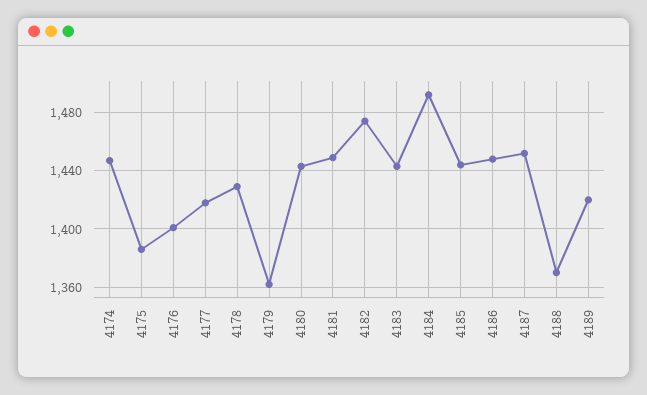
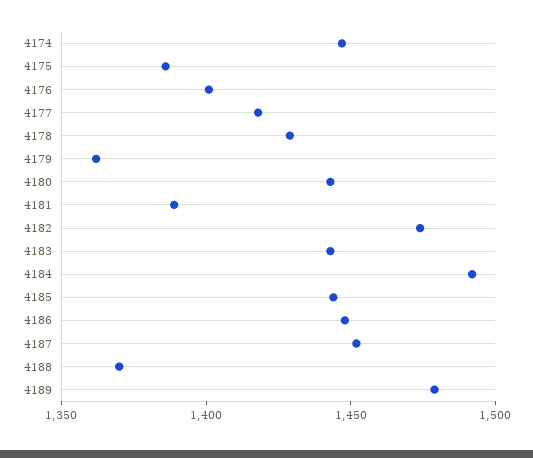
  {
    "4174": 1445,
    "4175": 1385,
    "4176": 1400,
    "4177": 1420,
    "4178": 1430,
    "4179": 1360,
    "4180": 1445,
-   "4181": 1450,
+   "4181": 1390,
    "4182": 1475,
    "4183": 1445,
    "4184": 1490,
    "4185": 1445,
    "4186": 1450,
    "4187": 1450,
    "4188": 1370,
-   "4189": 1420
+   "4189": 1480
  }

